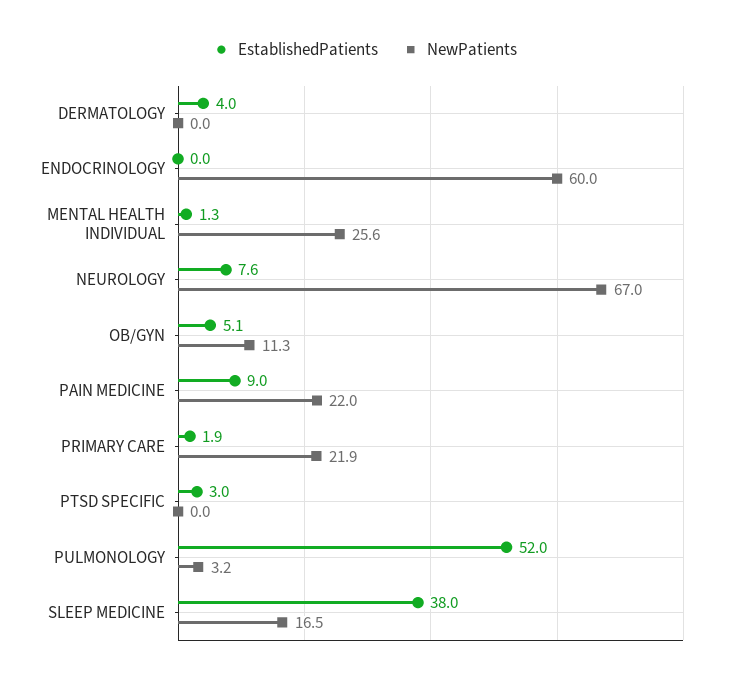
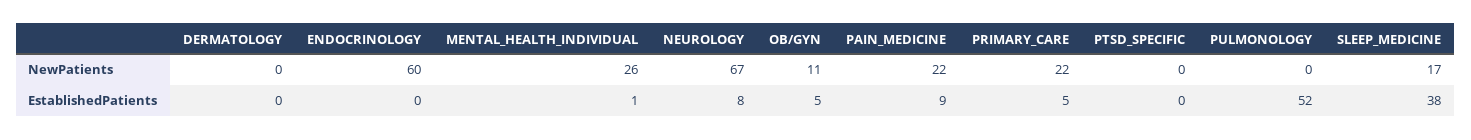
  {
    "EstablishedPatients": {
-     "DERMATOLOGY": 4,
+     "DERMATOLOGY": 0,
      "ENDOCRINOLOGY": 0,
      "MENTAL HEALTH INDIVIDUAL": 1.3,
      "NEUROLOGY": 7.6,
      "OB/GYN": 5.1,
      "PAIN MEDICINE": 9,
-     "PRIMARY CARE": 1.9,
+     "PRIMARY CARE": 5,
-     "PTSD SPECIFIC": 3,
+     "PTSD SPECIFIC": 0,
      "PULMONOLOGY": 52,
      "SLEEP MEDICINE": 38
    },
    "NewPatients": {
      "DERMATOLOGY": 0,
      "ENDOCRINOLOGY": 60,
      "MENTAL HEALTH INDIVIDUAL": 25.6,
      "NEUROLOGY": 67,
      "OB/GYN": 11.3,
      "PAIN MEDICINE": 22,
      "PRIMARY CARE": 21.9,
      "PTSD SPECIFIC": 0,
-     "PULMONOLOGY": 3.2,
+     "PULMONOLOGY": 0,
      "SLEEP MEDICINE": 16.5
    }
  }

